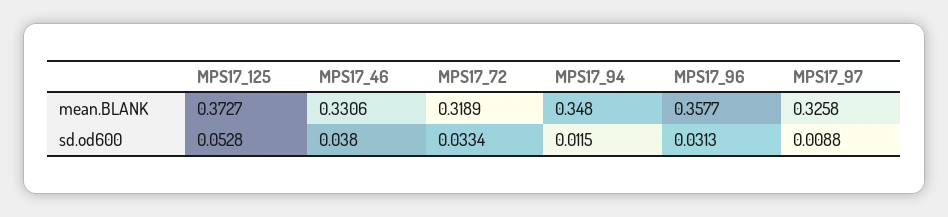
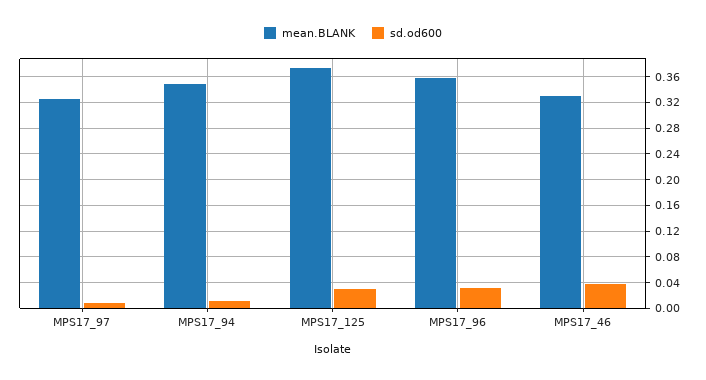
  {
    "mean.BLANK": {
      "MPS17_125": 0.3727,
      "MPS17_46": 0.3306,
-     "MPS17_72": 0.3189,
      "MPS17_94": 0.348,
      "MPS17_96": 0.3577,
      "MPS17_97": 0.3258
    },
    "sd.od600": {
-     "MPS17_125": 0.0528,
+     "MPS17_125": 0.03,
      "MPS17_46": 0.038,
-     "MPS17_72": 0.0334,
      "MPS17_94": 0.0115,
      "MPS17_96": 0.0313,
      "MPS17_97": 0.0088
    }
  }

